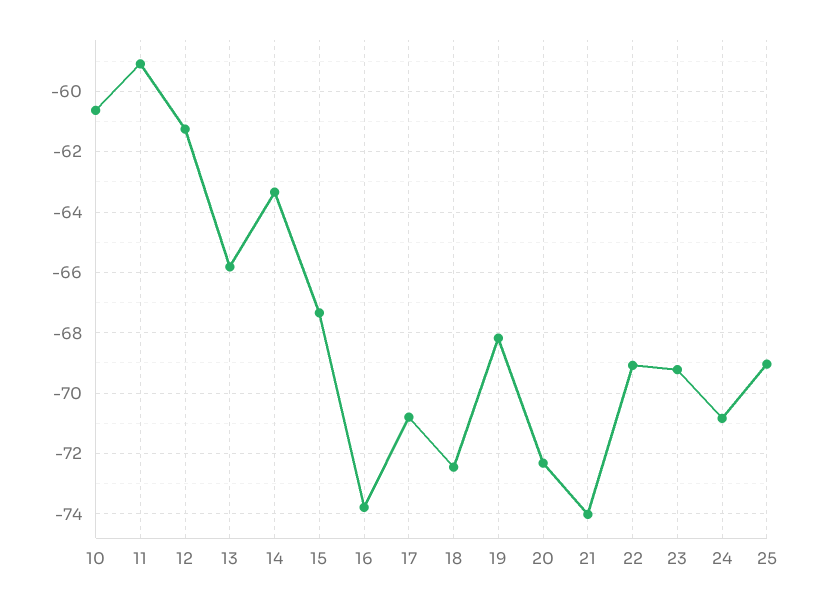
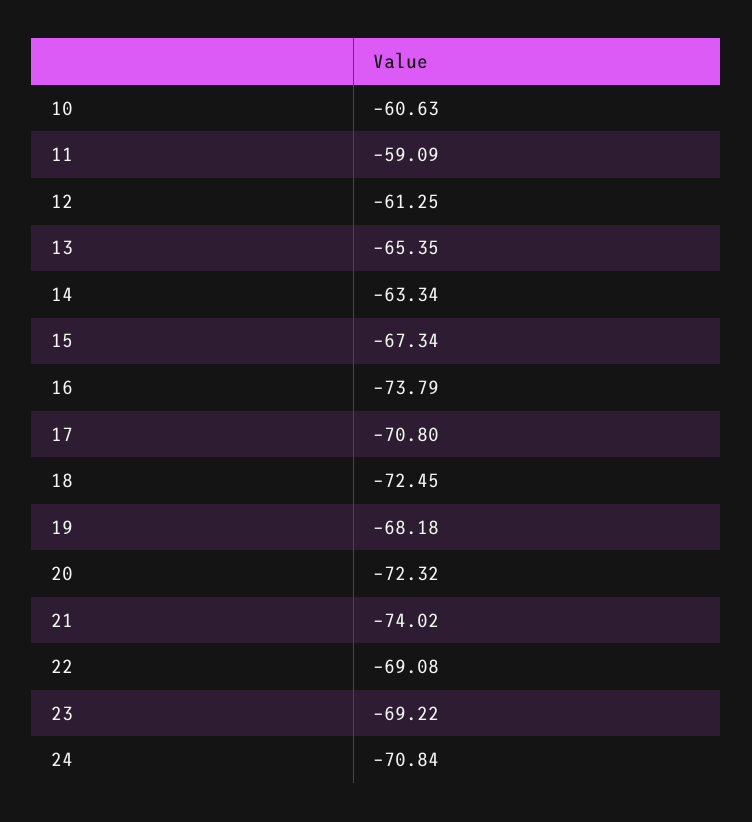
  {
    "10": -60.63,
    "11": -59.09,
    "12": -61.25,
-   "13": -65.8,
+   "13": -65.35,
    "14": -63.34,
    "15": -67.34,
    "16": -73.79,
    "17": -70.8,
    "18": -72.45,
    "19": -68.18,
    "20": -72.32,
    "21": -74.02,
    "22": -69.08,
    "23": -69.22,
-   "24": -70.84,
+   "24": -70.84
-   "25": -69
  }

